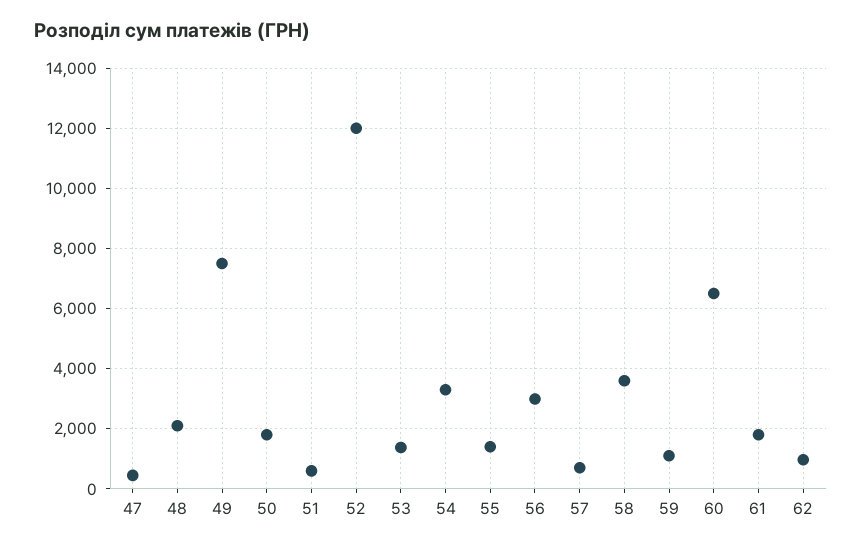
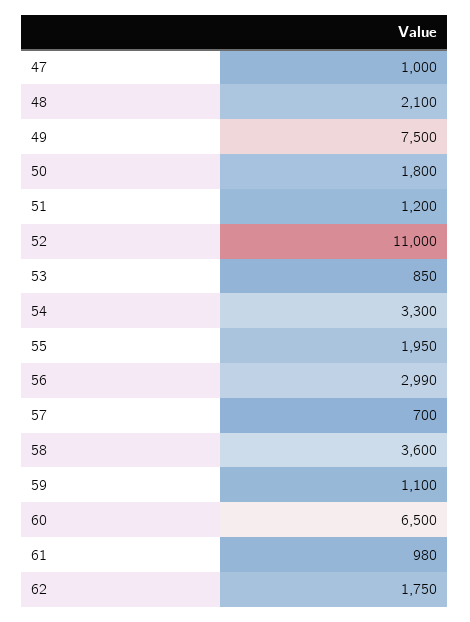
  {
-   "47": 400,
+   "47": 1000,
    "48": 2100,
    "49": 7500,
    "50": 1800,
-   "51": 600,
+   "51": 1200,
-   "52": 12000,
+   "52": 11000,
-   "53": 1400,
+   "53": 850,
    "54": 3300,
-   "55": 1400,
+   "55": 1950,
    "56": 2990,
    "57": 700,
    "58": 3600,
    "59": 1100,
    "60": 6500,
-   "61": 1800,
+   "61": 980,
-   "62": 1000
+   "62": 1750
  }

